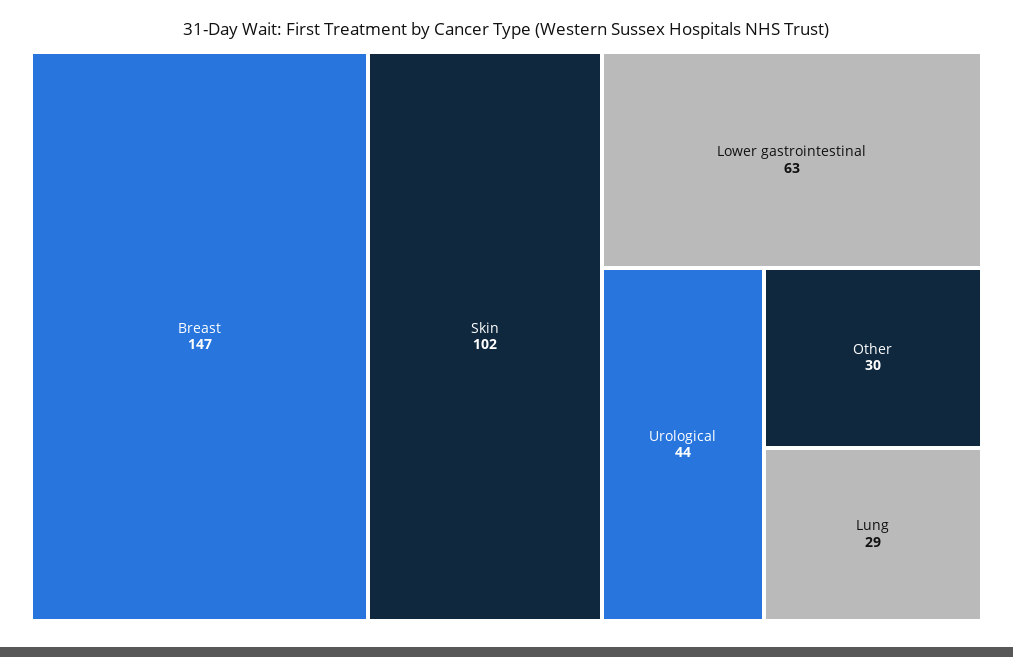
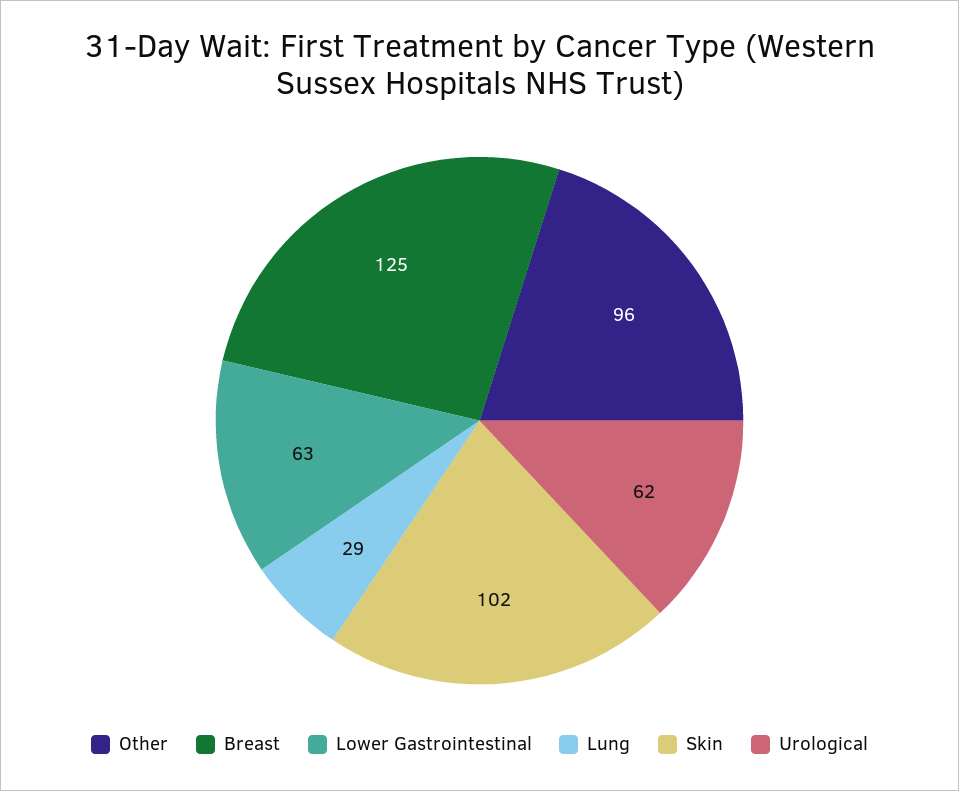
  {
-   "Breast": 147,
+   "Breast": 125,
    "Skin": 102,
    "Lower gastrointestinal": 63,
-   "Urological": 44,
+   "Urological": 62,
-   "Other": 30,
+   "Other": 96,
    "Lung": 29
  }

